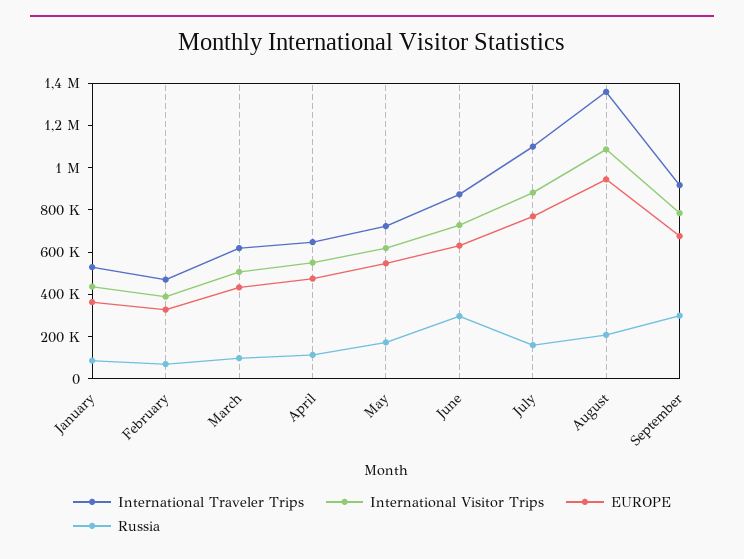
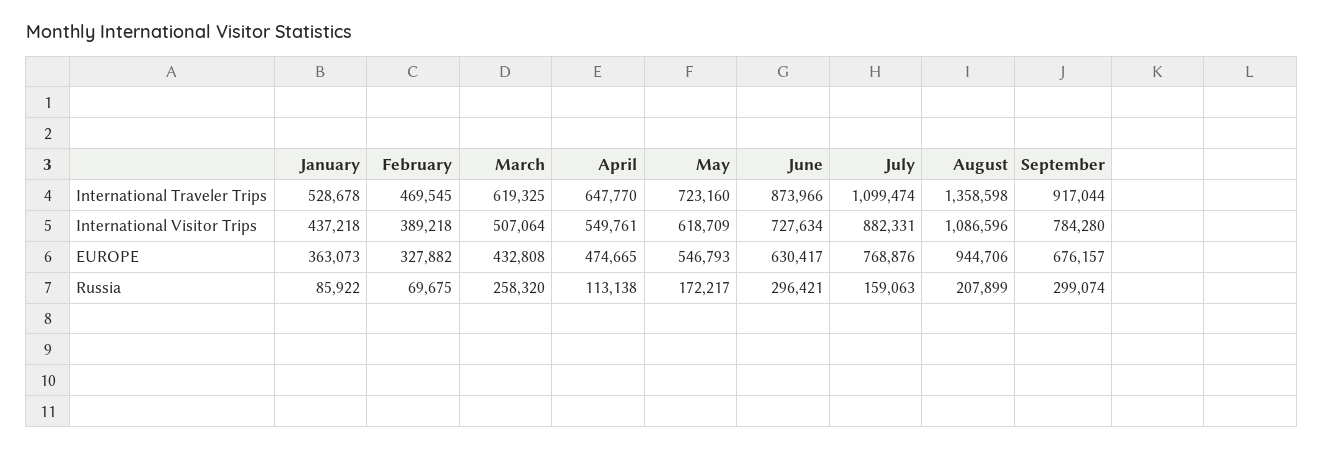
  {
    "International Traveler Trips": {
      "January": 528678,
      "February": 469545,
      "March": 619325,
      "April": 647770,
      "May": 723160,
      "June": 873966,
      "July": 1099474,
      "August": 1358598,
      "September": 917044
    },
    "International Visitor Trips": {
      "January": 437218,
      "February": 389218,
      "March": 507064,
      "April": 549761,
      "May": 618709,
      "June": 727634,
      "July": 882331,
      "August": 1086596,
      "September": 784280
    },
    "EUROPE": {
      "January": 363073,
      "February": 327882,
      "March": 432808,
      "April": 474665,
      "May": 546793,
      "June": 630417,
      "July": 768876,
      "August": 944706,
      "September": 676157
    },
    "Russia": {
      "January": 85922,
      "February": 69675,
-     "March": 100000,
+     "March": 258320,
      "April": 113138,
      "May": 172217,
      "June": 296421,
      "July": 159063,
      "August": 207899,
      "September": 299074
    }
  }

